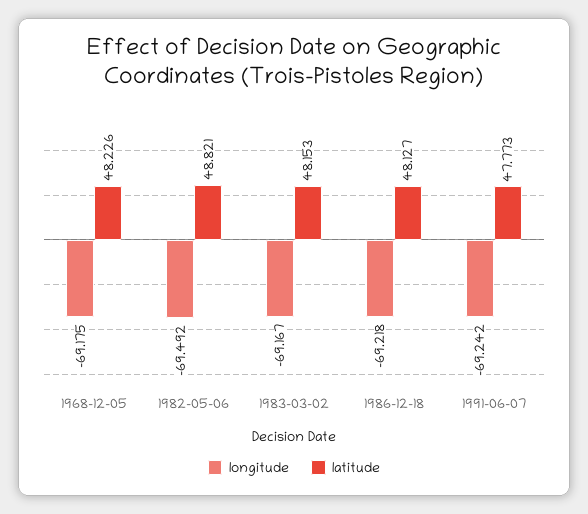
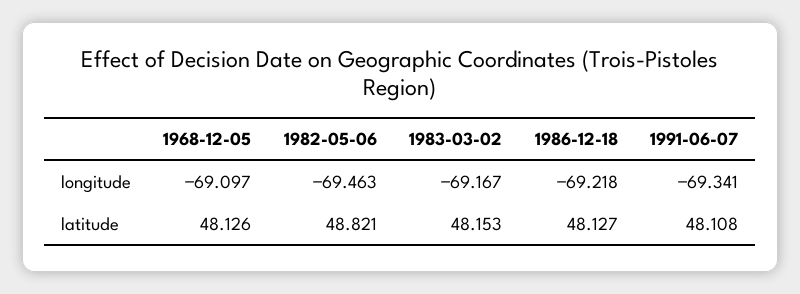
  {
    "longitude": {
-     "1968-12-05": -69.175,
+     "1968-12-05": -69.097,
-     "1982-05-06": -69.492,
+     "1982-05-06": -69.463,
      "1983-03-02": -69.167,
      "1986-12-18": -69.218,
-     "1991-06-07": -69.242
+     "1991-06-07": -69.341
    },
    "latitude": {
-     "1968-12-05": 48.226,
+     "1968-12-05": 48.126,
      "1982-05-06": 48.821,
      "1983-03-02": 48.153,
      "1986-12-18": 48.127,
-     "1991-06-07": 47.773
+     "1991-06-07": 48.108
    }
  }

